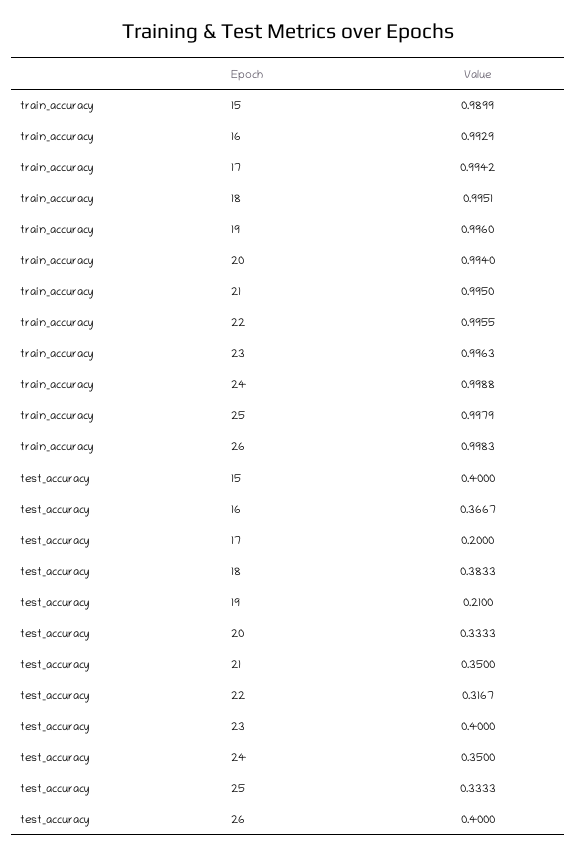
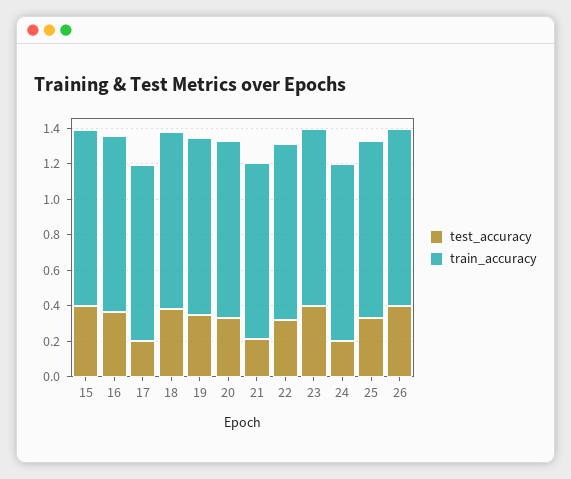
  {
    "train_accuracy": {
      "15": 0.9899,
      "16": 0.9929,
      "17": 0.9942,
      "18": 0.9951,
      "19": 0.996,
      "20": 0.994,
      "21": 0.995,
      "22": 0.9955,
      "23": 0.9963,
      "24": 0.9988,
      "25": 0.9979,
      "26": 0.9983
    },
    "test_accuracy": {
      "15": 0.4,
      "16": 0.3667,
      "17": 0.2,
      "18": 0.3833,
-     "19": 0.21,
+     "19": 0.35,
      "20": 0.3333,
-     "21": 0.35,
+     "21": 0.2,
      "22": 0.3167,
      "23": 0.4,
-     "24": 0.35,
+     "24": 0.2,
      "25": 0.3333,
      "26": 0.4
    }
  }

